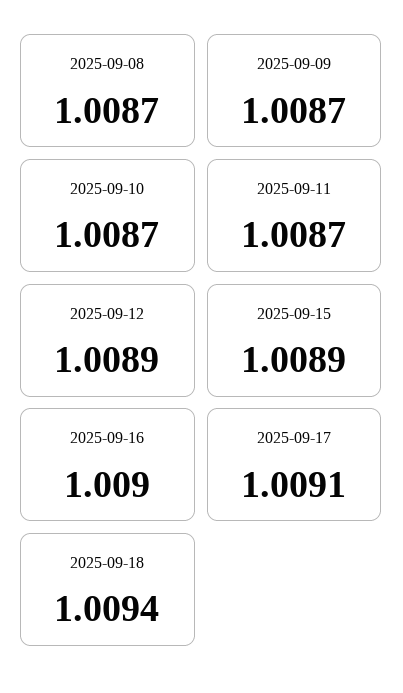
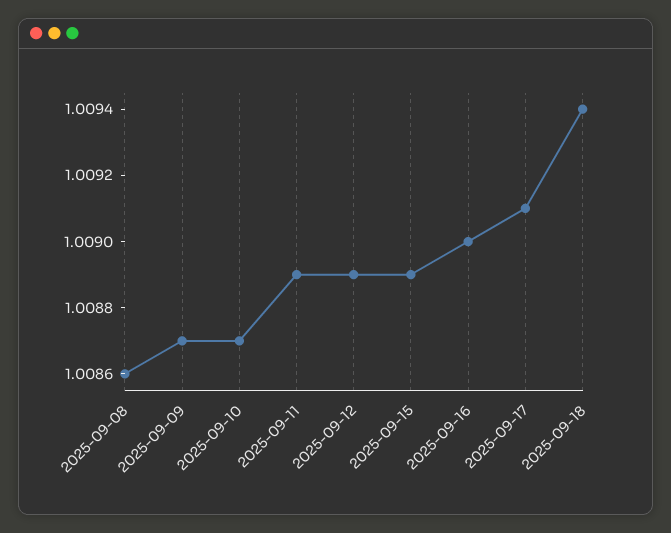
  {
-   "2025-09-08": 1.0087,
+   "2025-09-08": 1.0086,
    "2025-09-09": 1.0087,
    "2025-09-10": 1.0087,
-   "2025-09-11": 1.0087,
+   "2025-09-11": 1.0089,
    "2025-09-12": 1.0089,
    "2025-09-15": 1.0089,
    "2025-09-16": 1.009,
    "2025-09-17": 1.0091,
    "2025-09-18": 1.0094
  }

